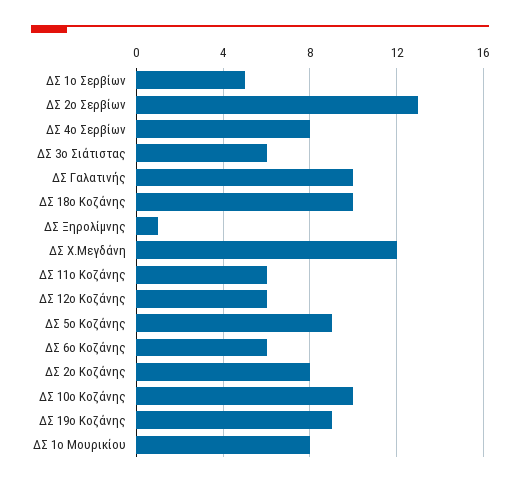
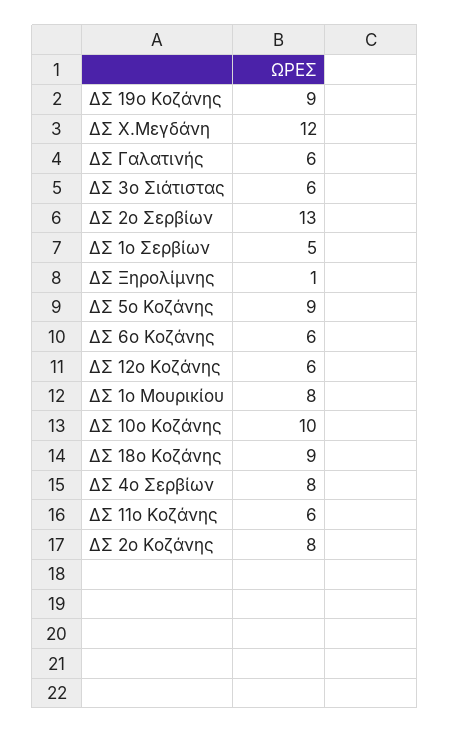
  {
    "ΔΣ 1ο Σερβίων": 5,
    "ΔΣ 2ο Σερβίων": 13,
    "ΔΣ 4ο Σερβίων": 8,
    "ΔΣ 3ο Σιάτιστας": 6,
-   "ΔΣ Γαλατινής": 10,
+   "ΔΣ Γαλατινής": 6,
-   "ΔΣ 18ο Κοζάνης": 10,
+   "ΔΣ 18ο Κοζάνης": 9,
    "ΔΣ Ξηρολίμνης": 1,
    "ΔΣ Χ.Μεγδάνη": 12,
    "ΔΣ 11ο Κοζάνης": 6,
    "ΔΣ 12ο Κοζάνης": 6,
    "ΔΣ 5ο Κοζάνης": 9,
    "ΔΣ 6ο Κοζάνης": 6,
    "ΔΣ 2ο Κοζάνης": 8,
    "ΔΣ 10ο Κοζάνης": 10,
    "ΔΣ 19ο Κοζάνης": 9,
    "ΔΣ 1ο Μουρικίου": 8
  }

